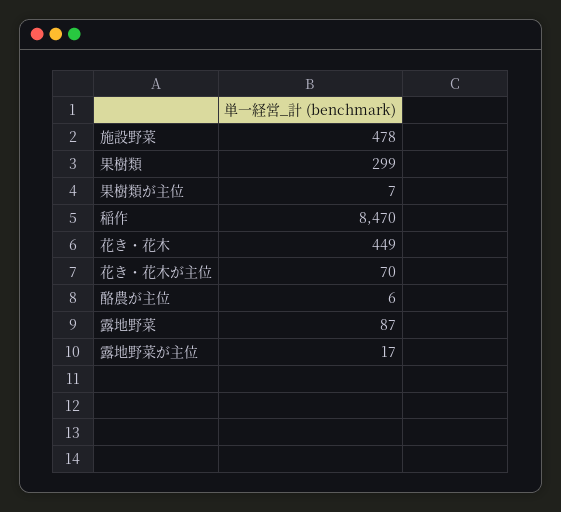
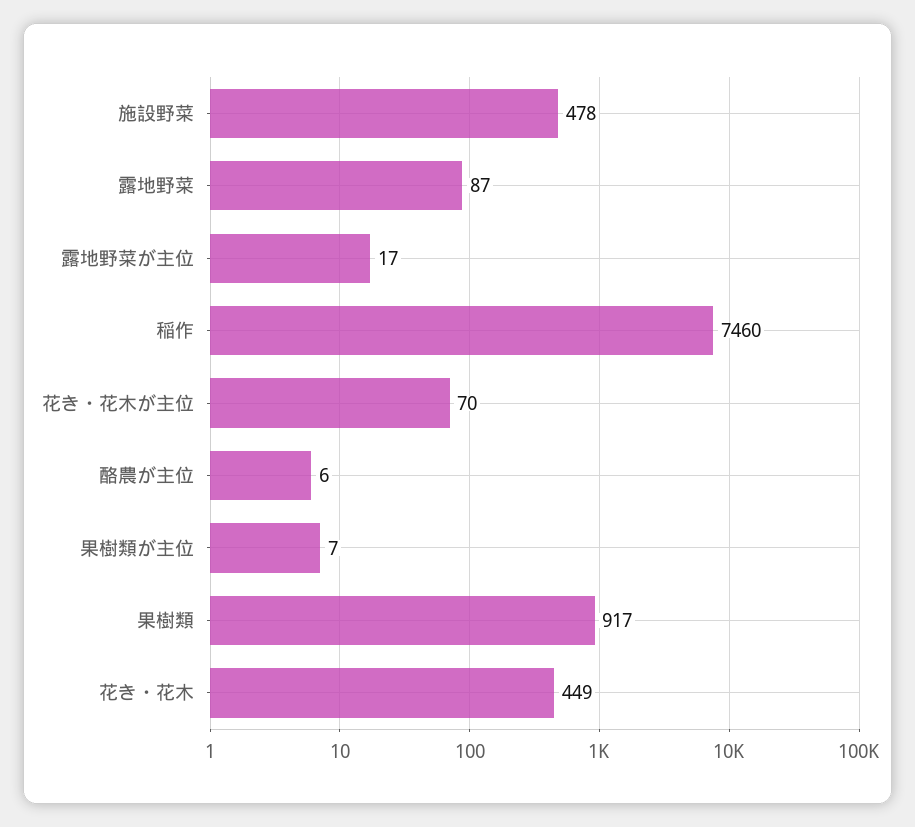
  {
    "施設野菜": 478,
-   "果樹類": 299,
+   "果樹類": 917,
    "果樹類が主位": 7,
-   "稲作": 8470,
+   "稲作": 7460,
    "花き・花木": 449,
    "花き・花木が主位": 70,
    "酪農が主位": 6,
    "露地野菜": 87,
    "露地野菜が主位": 17
  }

